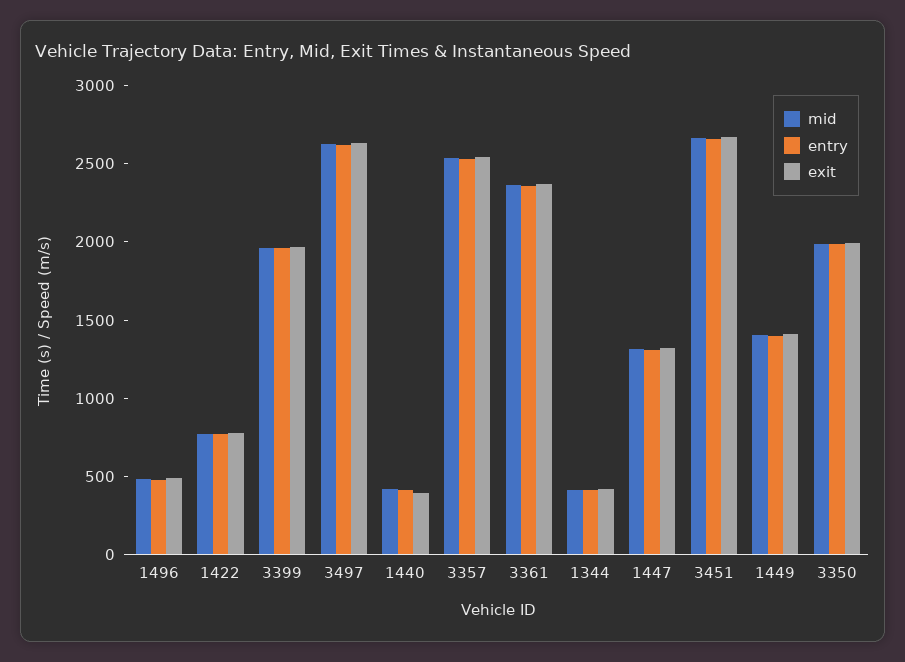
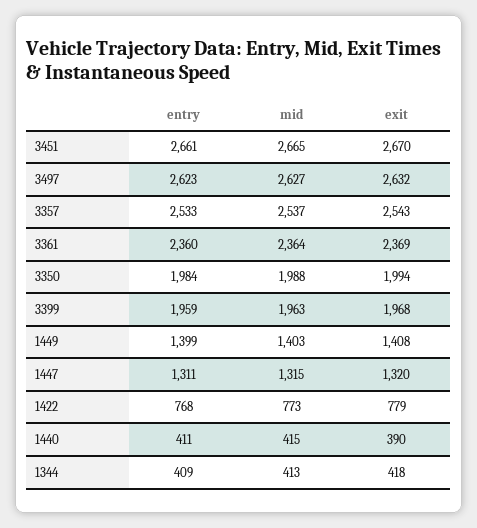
  {
    "mid": {
-     "1496": 500,
      "1422": 773,
      "3399": 1963,
      "3497": 2627,
      "1440": 415,
      "3357": 2537,
      "3361": 2364,
      "1344": 413,
      "1447": 1315,
      "3451": 2665,
      "1449": 1403,
      "3350": 1988
    },
    "entry": {
-     "1496": 500,
      "1422": 768,
      "3399": 1959,
      "3497": 2623,
      "1440": 411,
      "3357": 2533,
      "3361": 2360,
      "1344": 409,
      "1447": 1311,
      "3451": 2661,
      "1449": 1399,
      "3350": 1984
    },
    "exit": {
-     "1496": 500,
      "1422": 779,
      "3399": 1968,
      "3497": 2632,
      "1440": 390,
      "3357": 2543,
      "3361": 2369,
      "1344": 418,
      "1447": 1320,
      "3451": 2670,
      "1449": 1408,
      "3350": 1994
    }
  }

